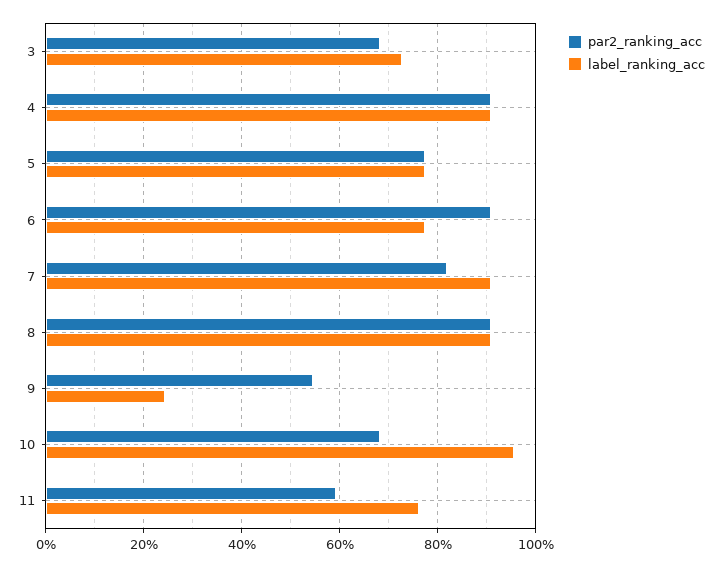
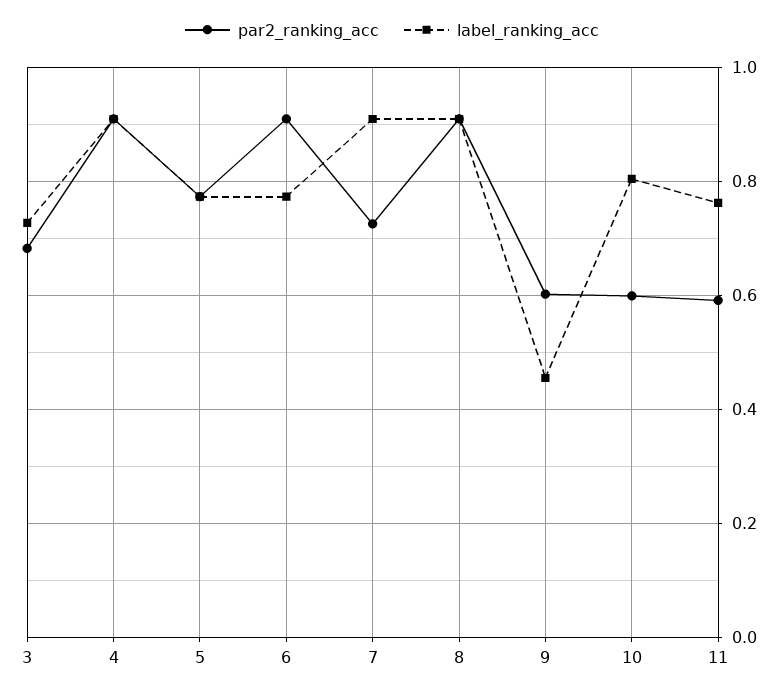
  {
    "par2_ranking_acc": {
      "3": 0.68,
      "4": 0.9,
      "5": 0.78,
      "6": 0.9,
-     "7": 0.82,
+     "7": 0.72,
      "8": 0.9,
-     "9": 0.54,
+     "9": 0.6,
-     "10": 0.68,
+     "10": 0.6,
      "11": 0.6
    },
    "label_ranking_acc": {
      "3": 0.72,
      "4": 0.9,
      "5": 0.78,
      "6": 0.78,
      "7": 0.9,
      "8": 0.9,
-     "9": 0.24,
+     "9": 0.46,
-     "10": 0.96,
+     "10": 0.8,
      "11": 0.76
    }
  }

